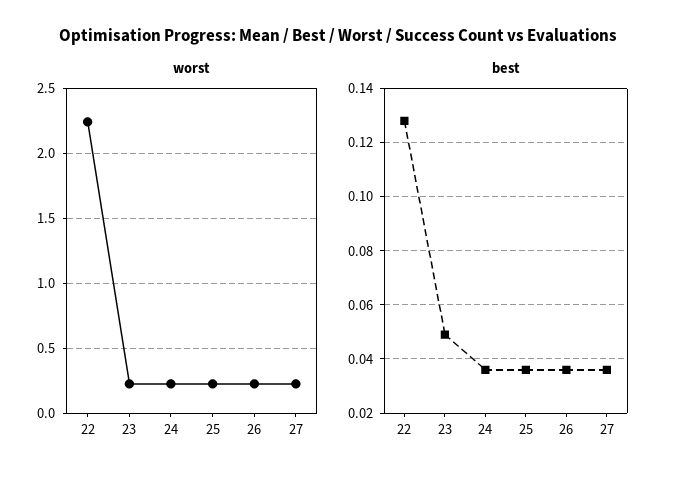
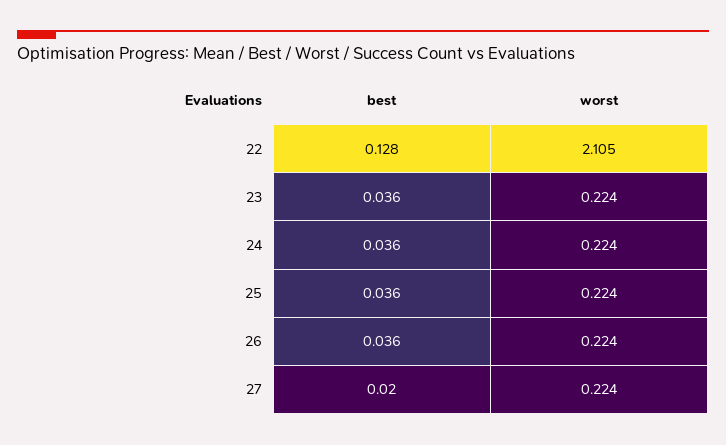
  {
    "worst": {
-     "22": 2.25,
+     "22": 2.105,
      "23": 0.224,
      "24": 0.224,
      "25": 0.224,
      "26": 0.224,
      "27": 0.224
    },
    "best": {
      "22": 0.128,
-     "23": 0.05,
+     "23": 0.036,
      "24": 0.036,
      "25": 0.036,
      "26": 0.036,
-     "27": 0.035
+     "27": 0.02
    }
  }

